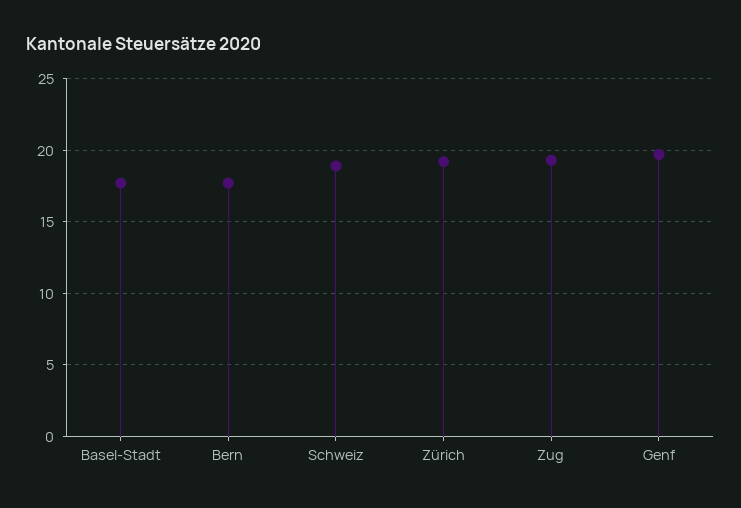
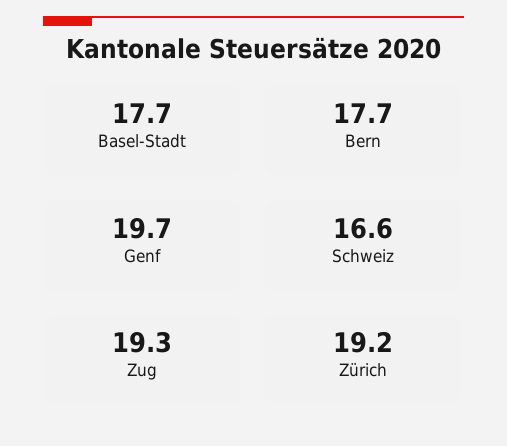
  {
    "Basel-Stadt": 17.7,
    "Bern": 17.7,
-   "Schweiz": 19,
+   "Schweiz": 16.6,
    "Zürich": 19.2,
    "Zug": 19.3,
    "Genf": 19.7
  }

